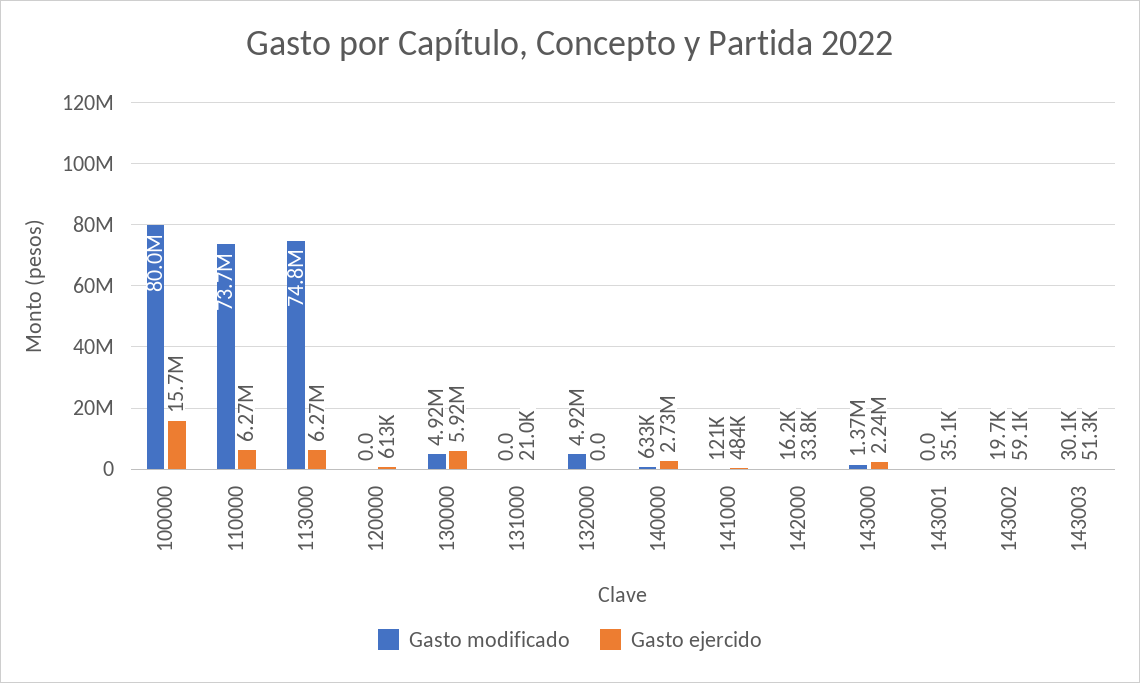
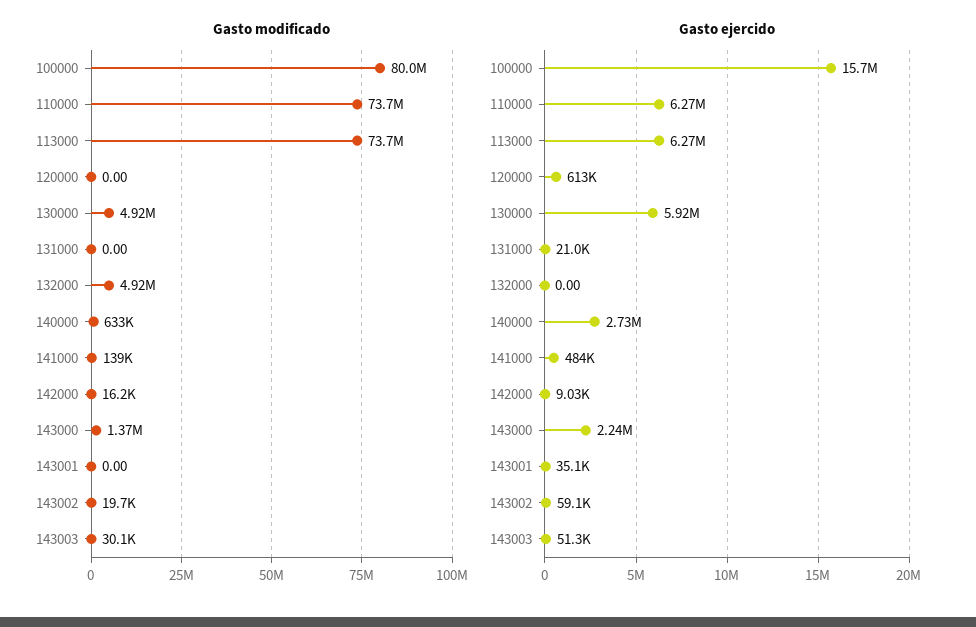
  {
    "Gasto modificado": {
      "100000": 80000000,
      "110000": 73700000,
-     "113000": 74800000,
+     "113000": 73700000,
      "120000": 0,
      "130000": 4920000,
      "131000": 0,
      "132000": 4920000,
      "140000": 633000,
-     "141000": 121000,
+     "141000": 139000,
      "142000": 16200,
      "143000": 1370000,
      "143001": 0,
      "143002": 19700,
      "143003": 30100
    },
    "Gasto ejercido": {
      "100000": 15700000,
      "110000": 6270000,
      "113000": 6270000,
      "120000": 613000,
      "130000": 5920000,
      "131000": 21000,
      "132000": 0,
      "140000": 2730000,
      "141000": 484000,
-     "142000": 33800,
+     "142000": 9030,
      "143000": 2240000,
      "143001": 35100,
      "143002": 59100,
      "143003": 51300
    }
  }

